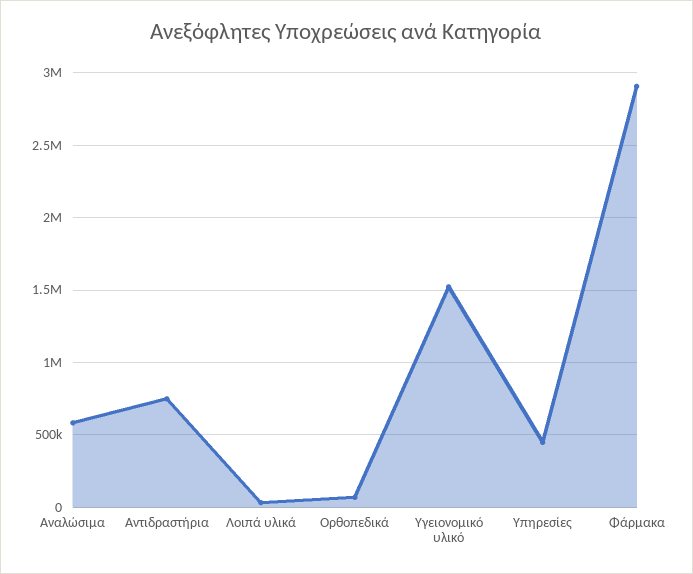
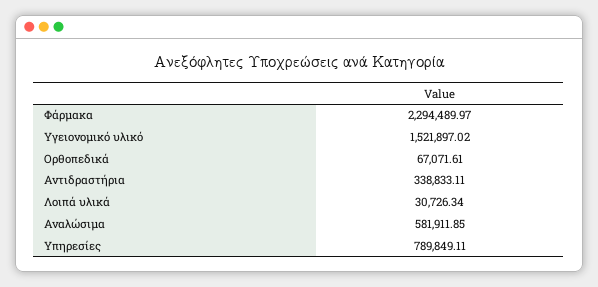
  {
    "Αναλώσιμα": 581911.85,
-   "Αντιδραστήρια": 750000,
+   "Αντιδραστήρια": 338833.11,
    "Λοιπά υλικά": 30726.34,
    "Ορθοπεδικά": 67071.61,
    "Υγειονομικό υλικό": 1521897.02,
-   "Υπηρεσίες": 450000,
+   "Υπηρεσίες": 789849.11,
-   "Φάρμακα": 2900000
+   "Φάρμακα": 2294489.97
  }

